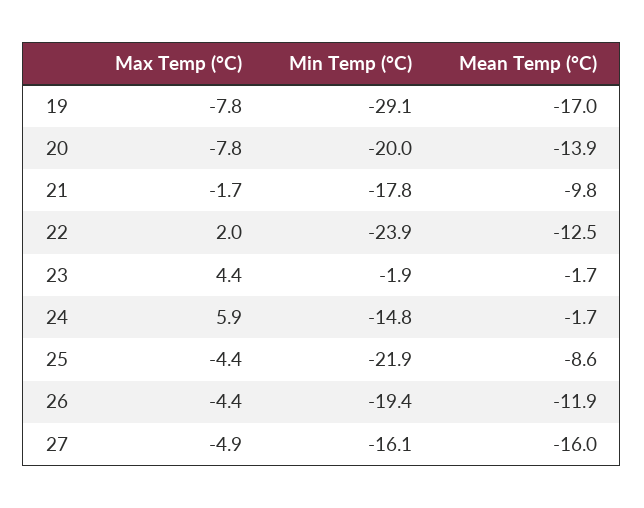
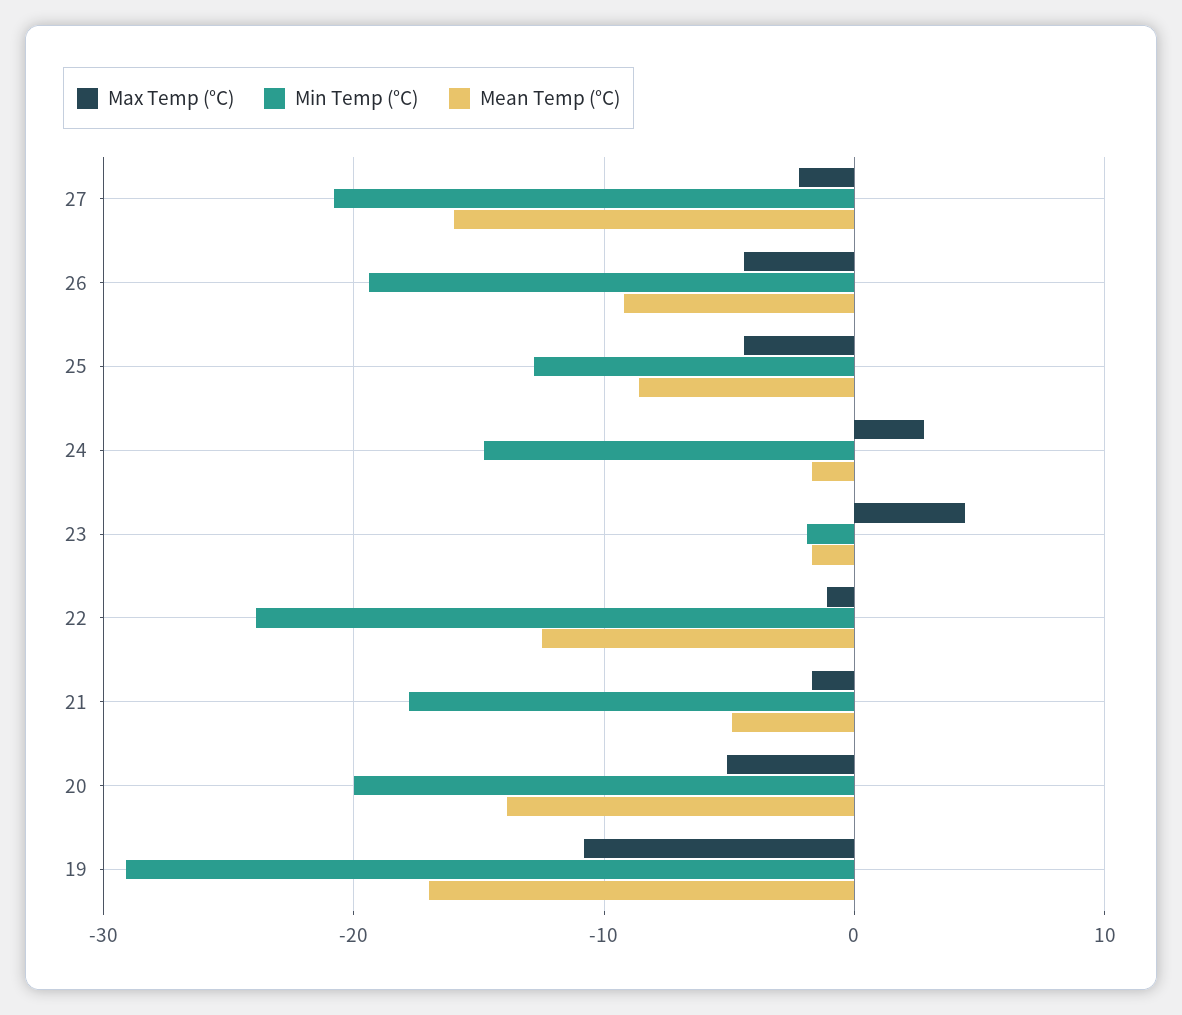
  {
    "Max Temp (°C)": {
-     "19": -7.8,
+     "19": -11,
-     "20": -7.8,
+     "20": -5,
      "21": -1.7,
-     "22": 2,
+     "22": -1,
      "23": 4.4,
-     "24": 5.9,
+     "24": 3,
      "25": -4.4,
      "26": -4.4,
-     "27": -4.9
+     "27": -2
    },
    "Min Temp (°C)": {
      "19": -29.1,
      "20": -20,
      "21": -17.8,
      "22": -23.9,
      "23": -1.9,
      "24": -14.8,
-     "25": -21.9,
+     "25": -13,
      "26": -19.4,
-     "27": -16.1
+     "27": -21
    },
    "Mean Temp (°C)": {
      "19": -17,
      "20": -13.9,
-     "21": -9.8,
+     "21": -5,
      "22": -12.5,
      "23": -1.7,
      "24": -1.7,
      "25": -8.6,
-     "26": -11.9,
+     "26": -9,
      "27": -16
    }
  }

